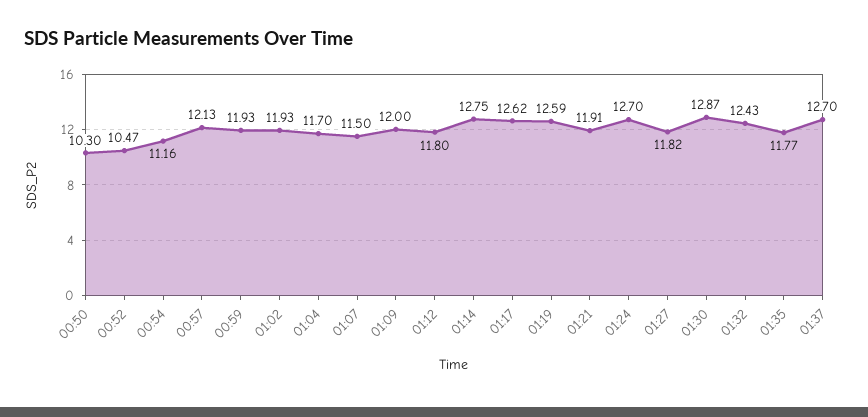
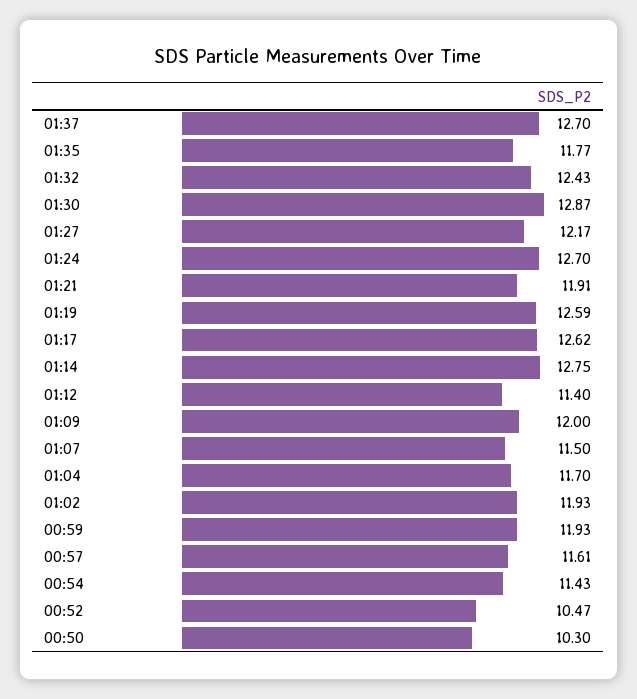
  {
    "00:50": 10.3,
    "00:52": 10.47,
-   "00:54": 11.16,
+   "00:54": 11.43,
-   "00:57": 12.13,
+   "00:57": 11.61,
    "00:59": 11.93,
    "01:02": 11.93,
    "01:04": 11.7,
    "01:07": 11.5,
    "01:09": 12,
-   "01:12": 11.8,
+   "01:12": 11.4,
    "01:14": 12.75,
    "01:17": 12.62,
    "01:19": 12.59,
    "01:21": 11.91,
    "01:24": 12.7,
-   "01:27": 11.82,
+   "01:27": 12.17,
    "01:30": 12.87,
    "01:32": 12.43,
    "01:35": 11.77,
    "01:37": 12.7
  }

